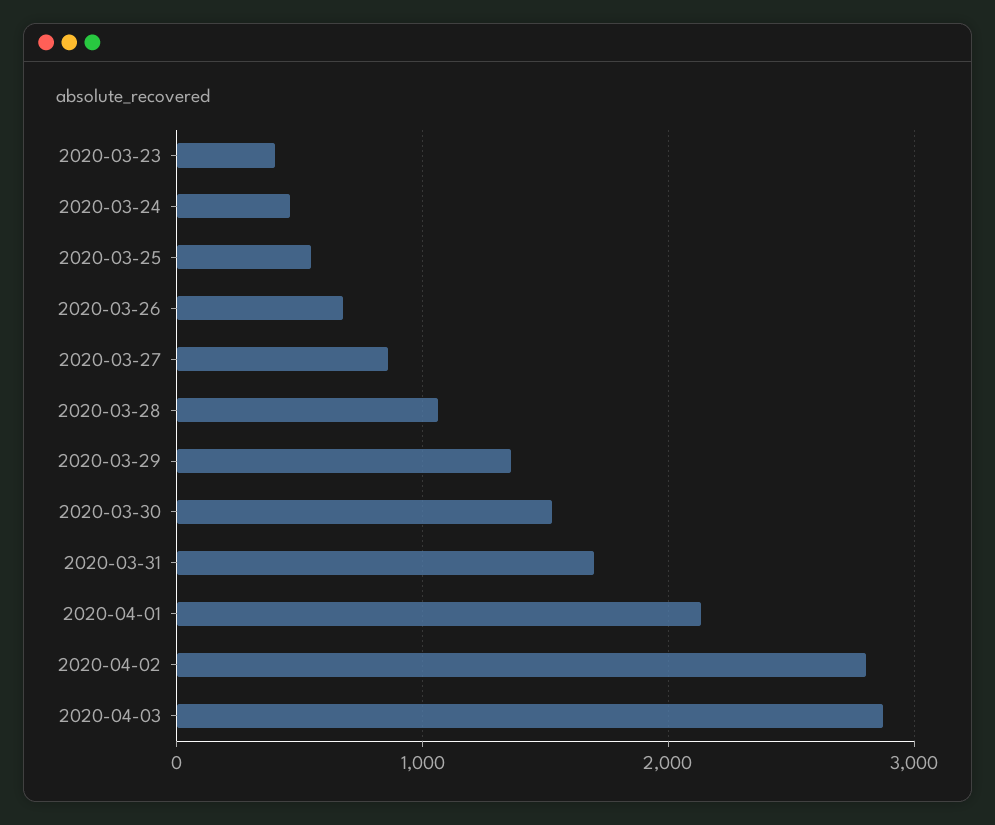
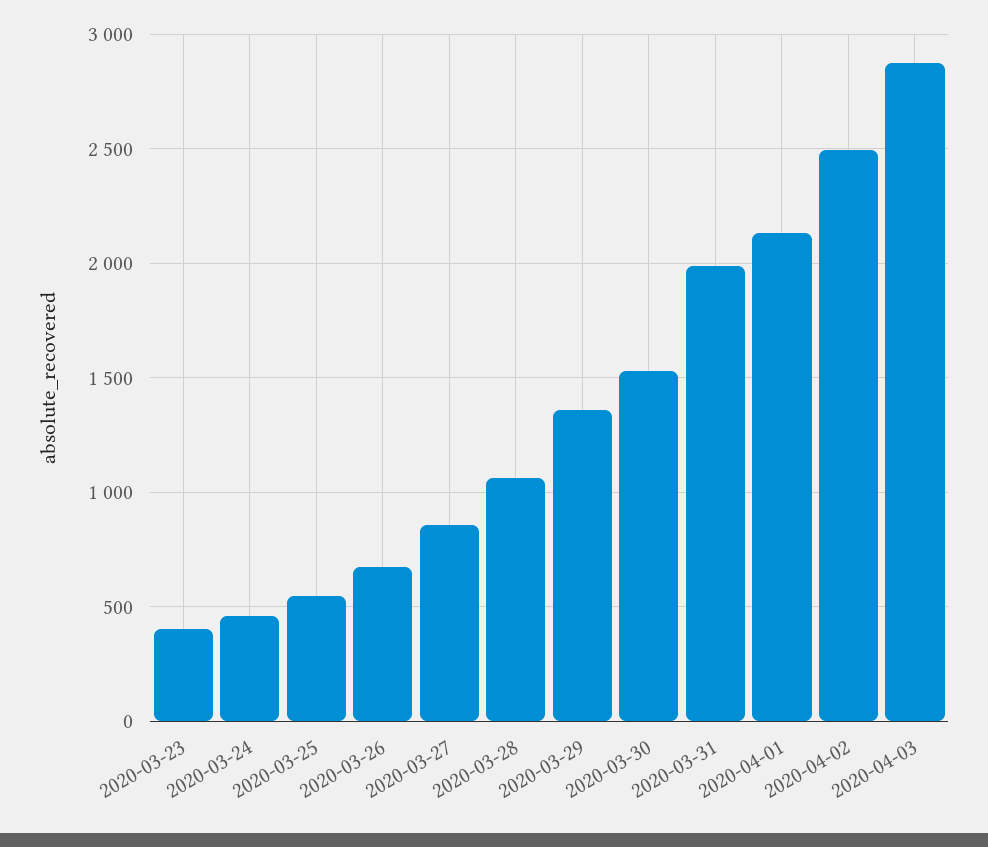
  {
    "2020-03-23": 400,
    "2020-03-24": 450,
    "2020-03-25": 550,
    "2020-03-26": 700,
    "2020-03-27": 850,
    "2020-03-28": 1050,
    "2020-03-29": 1350,
    "2020-03-30": 1550,
-   "2020-03-31": 1700,
+   "2020-03-31": 2000,
    "2020-04-01": 2150,
-   "2020-04-02": 2800,
+   "2020-04-02": 2500,
    "2020-04-03": 2850
  }

